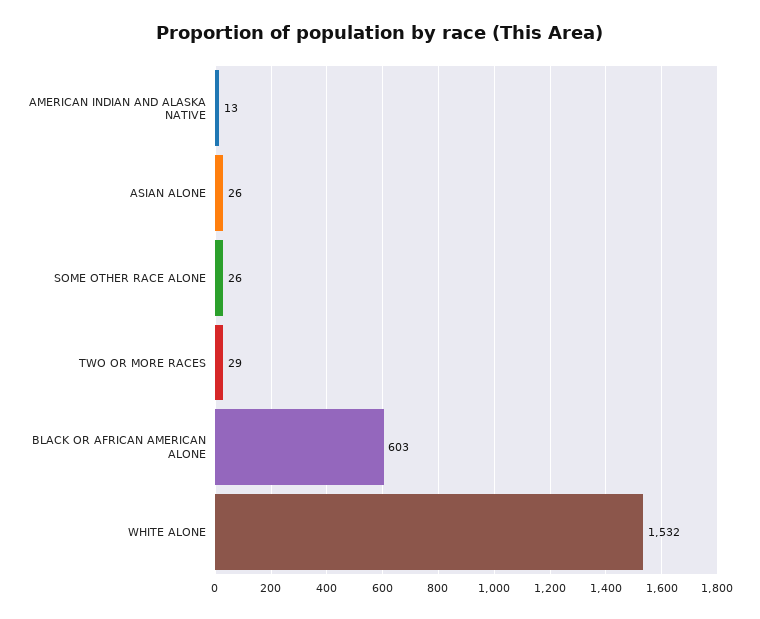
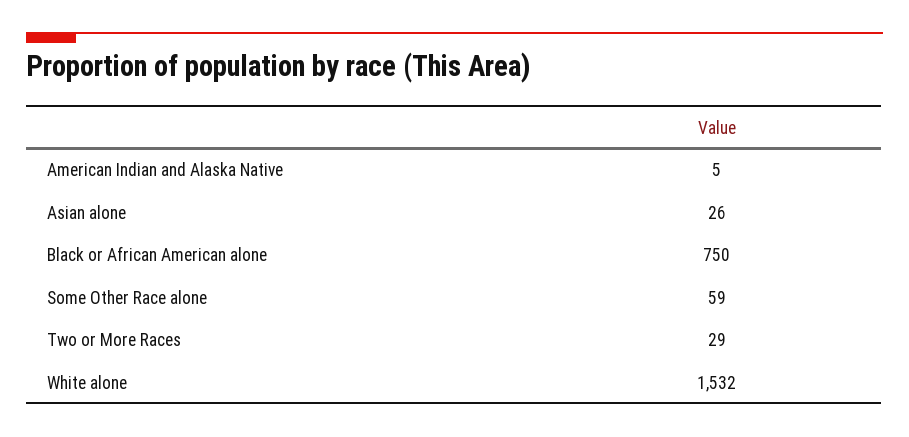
  {
-   "AMERICAN INDIAN AND ALASKA NATIVE": 13,
+   "AMERICAN INDIAN AND ALASKA NATIVE": 5,
    "ASIAN ALONE": 26,
-   "SOME OTHER RACE ALONE": 26,
+   "SOME OTHER RACE ALONE": 59,
    "TWO OR MORE RACES": 29,
-   "BLACK OR AFRICAN AMERICAN ALONE": 603,
+   "BLACK OR AFRICAN AMERICAN ALONE": 750,
    "WHITE ALONE": 1532
  }

